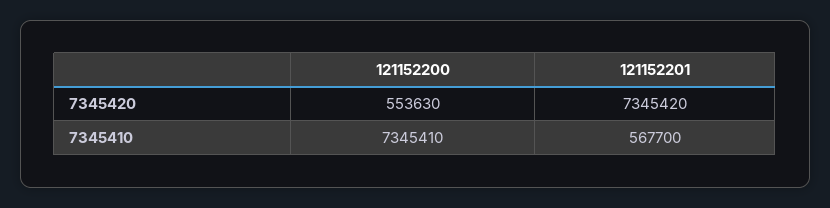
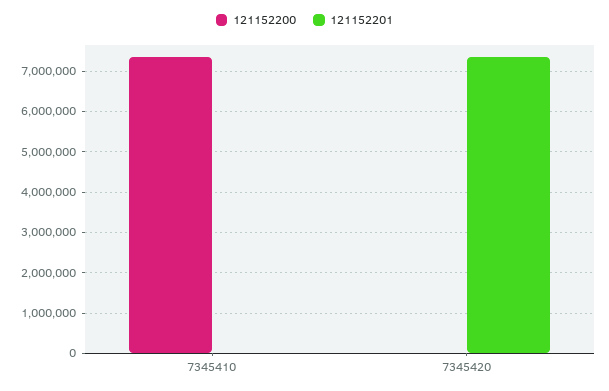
  {
    "121152200": {
-     "7345420": 553630,
+     "7345420": 0,
      "7345410": 7345410
    },
    "121152201": {
      "7345420": 7345420,
-     "7345410": 567700
+     "7345410": 0
    }
  }

